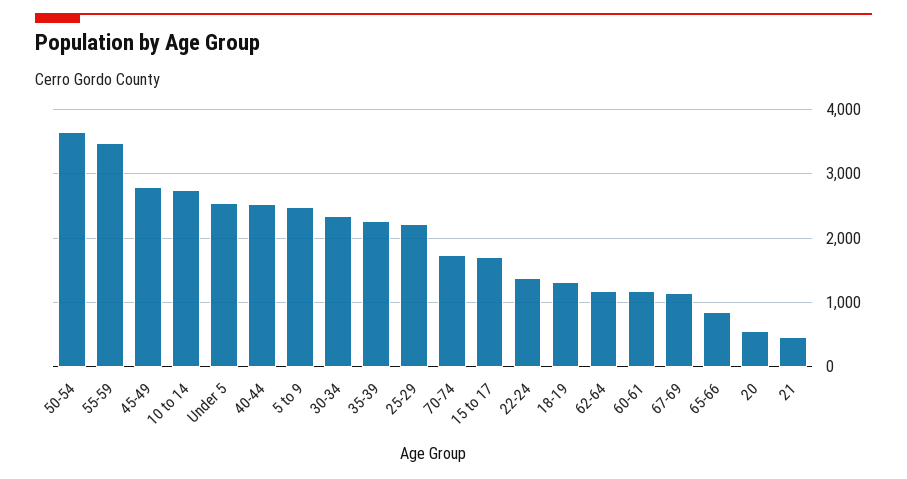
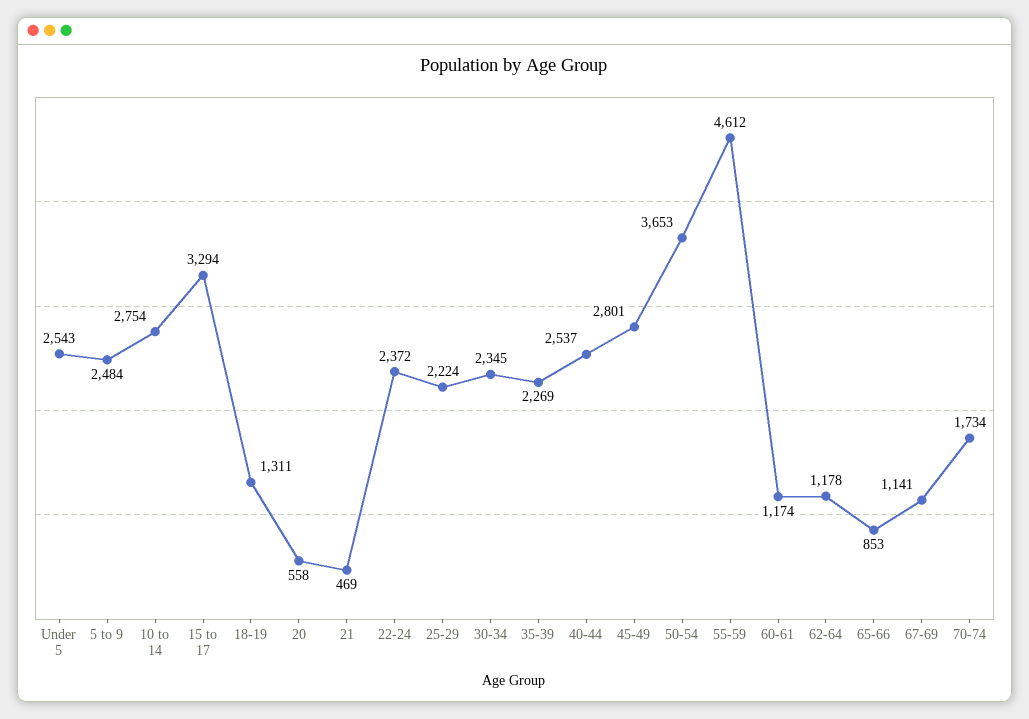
  {
    "50-54": 3653,
-   "55-59": 3500,
+   "55-59": 4612,
    "45-49": 2801,
    "10 to 14": 2754,
    "Under 5": 2543,
    "40-44": 2537,
    "5 to 9": 2484,
    "30-34": 2345,
    "35-39": 2269,
    "25-29": 2224,
    "70-74": 1734,
-   "15 to 17": 1700,
+   "15 to 17": 3294,
-   "22-24": 1400,
+   "22-24": 2372,
    "18-19": 1311,
    "62-64": 1178,
    "60-61": 1174,
    "67-69": 1141,
    "65-66": 853,
    "20": 558,
    "21": 469
  }

